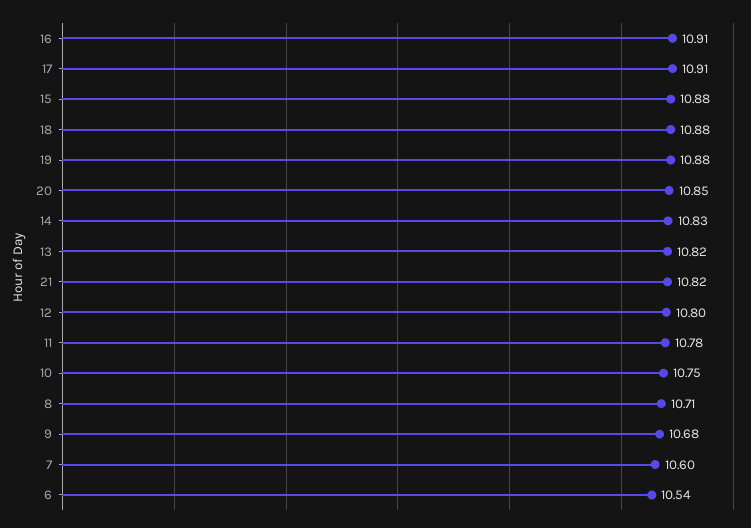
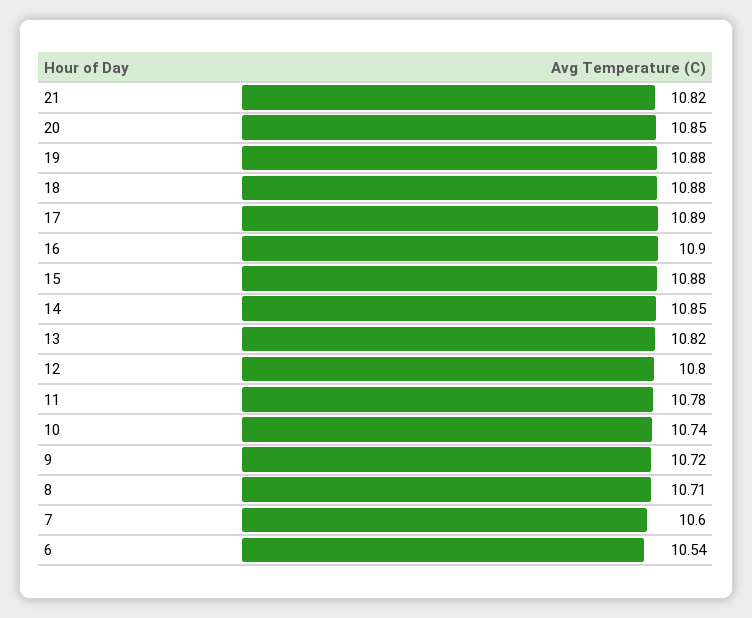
  {
-   "16": 10.91,
+   "16": 10.9,
-   "17": 10.91,
+   "17": 10.89,
    "15": 10.88,
    "18": 10.88,
    "19": 10.88,
    "20": 10.85,
-   "14": 10.83,
+   "14": 10.85,
    "13": 10.82,
    "21": 10.82,
    "12": 10.8,
    "11": 10.78,
-   "10": 10.75,
+   "10": 10.74,
    "8": 10.71,
-   "9": 10.68,
+   "9": 10.72,
    "7": 10.6,
    "6": 10.54
  }

